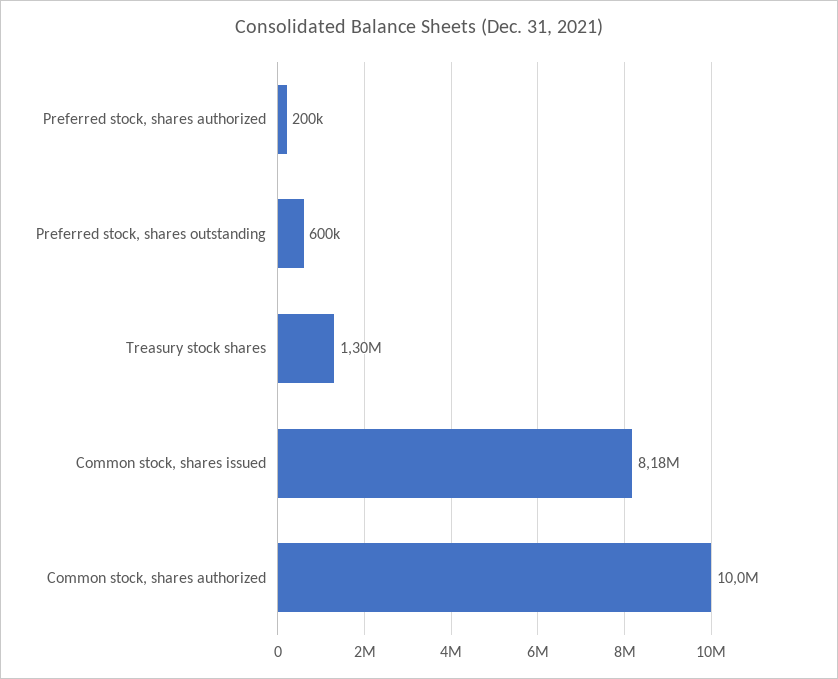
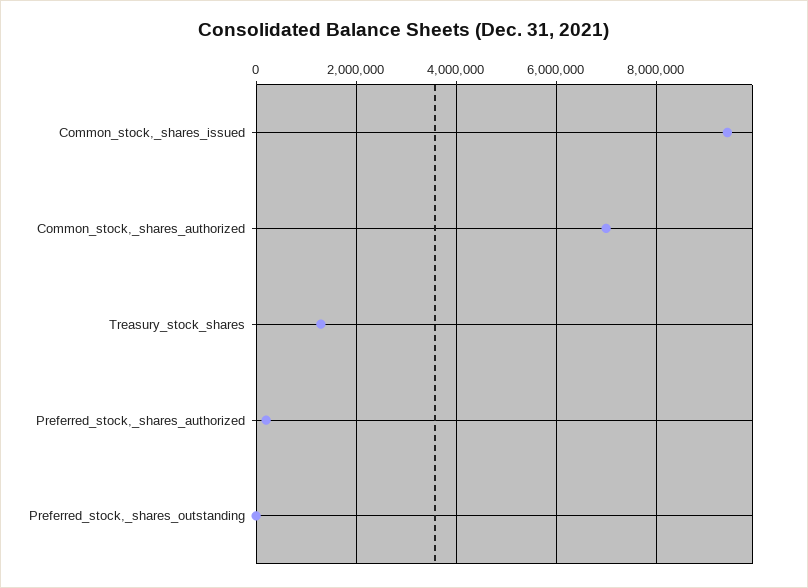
  {
    "Preferred stock, shares authorized": 200000,
-   "Preferred stock, shares outstanding": 600000,
+   "Preferred stock, shares outstanding": 0,
    "Treasury stock shares": 1300000,
-   "Common stock, shares issued": 8180000,
+   "Common stock, shares issued": 9400000,
-   "Common stock, shares authorized": 10000000
+   "Common stock, shares authorized": 7000000
  }

